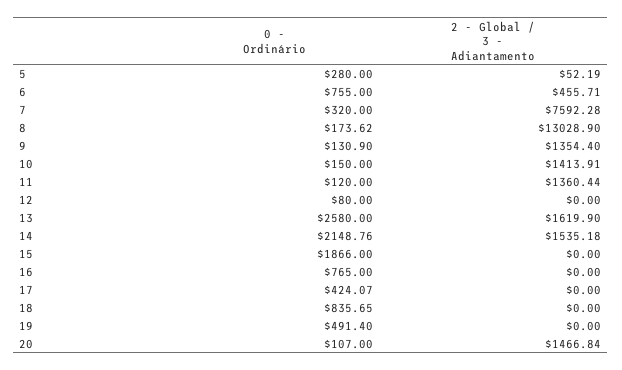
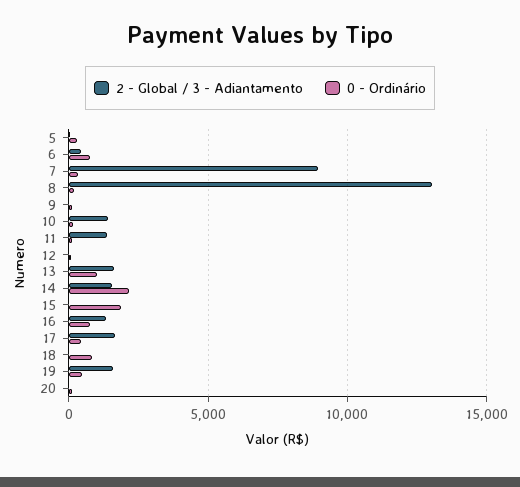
  {
    "0 - Ordinário": {
      "5": 280,
      "6": 755,
      "7": 320,
      "8": 173.62,
      "9": 130.9,
      "10": 150,
      "11": 120,
      "12": 80,
-     "13": 2580,
+     "13": 1000,
      "14": 2148.76,
      "15": 1866,
      "16": 765,
      "17": 424.07,
      "18": 835.65,
      "19": 491.4,
      "20": 107
    },
    "2 - Global / 3 - Adiantamento": {
      "5": 52.19,
      "6": 455.71,
-     "7": 7592.28,
+     "7": 9000,
      "8": 13028.9,
-     "9": 1354.4,
+     "9": 0,
      "10": 1413.91,
      "11": 1360.44,
      "12": 0,
      "13": 1619.9,
      "14": 1535.18,
      "15": 0,
-     "16": 0,
+     "16": 1500,
-     "17": 0,
+     "17": 1500,
      "18": 0,
-     "19": 0,
+     "19": 1500,
-     "20": 1466.84
+     "20": 0
    }
  }

